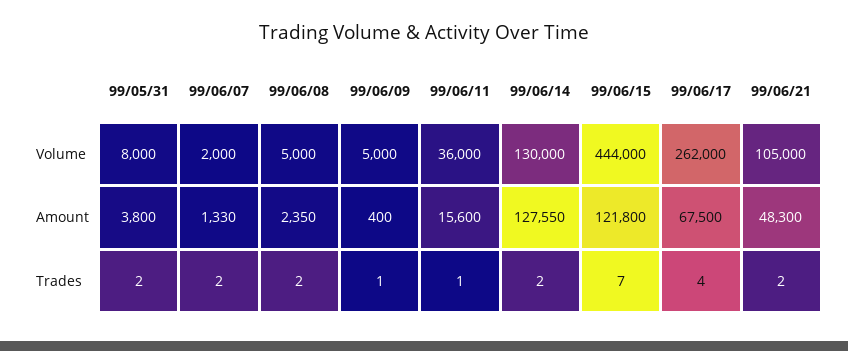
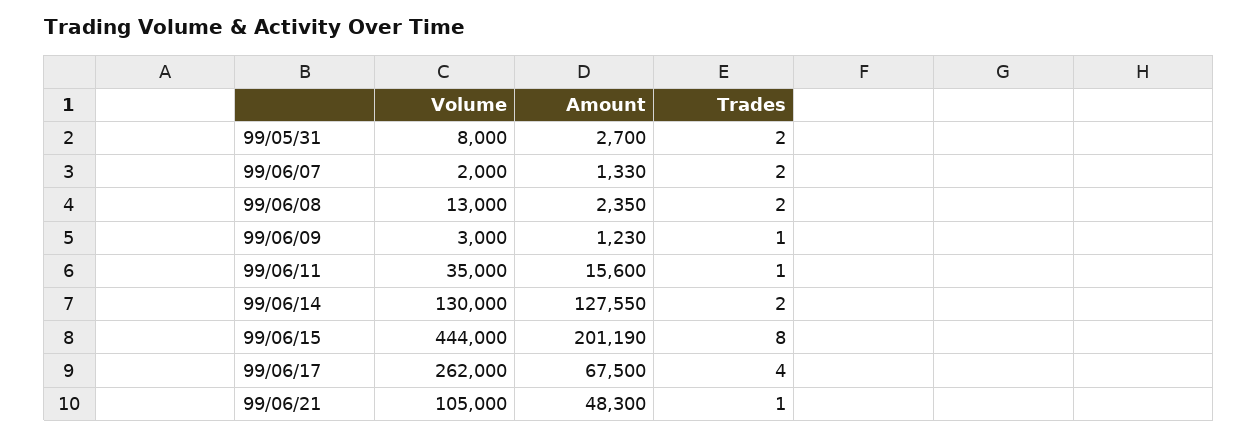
  {
    "99/05/31": {
      "Volume": 8000,
-     "Amount": 3800,
+     "Amount": 2700,
      "Trades": 2
    },
    "99/06/07": {
      "Volume": 2000,
      "Amount": 1330,
      "Trades": 2
    },
    "99/06/08": {
-     "Volume": 5000,
+     "Volume": 13000,
      "Amount": 2350,
      "Trades": 2
    },
    "99/06/09": {
-     "Volume": 5000,
+     "Volume": 3000,
-     "Amount": 400,
+     "Amount": 1230,
      "Trades": 1
    },
    "99/06/11": {
-     "Volume": 36000,
+     "Volume": 35000,
      "Amount": 15600,
      "Trades": 1
    },
    "99/06/14": {
      "Volume": 130000,
      "Amount": 127550,
      "Trades": 2
    },
    "99/06/15": {
      "Volume": 444000,
-     "Amount": 121800,
+     "Amount": 201190,
-     "Trades": 7
+     "Trades": 8
    },
    "99/06/17": {
      "Volume": 262000,
      "Amount": 67500,
      "Trades": 4
    },
    "99/06/21": {
      "Volume": 105000,
      "Amount": 48300,
-     "Trades": 2
+     "Trades": 1
    }
  }

